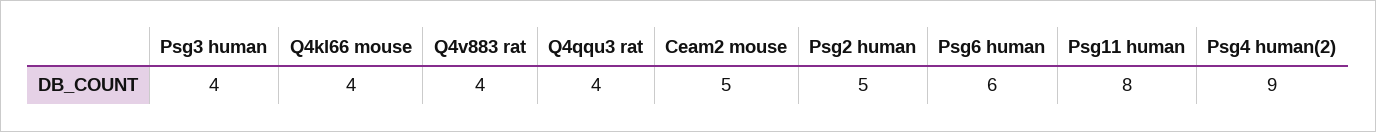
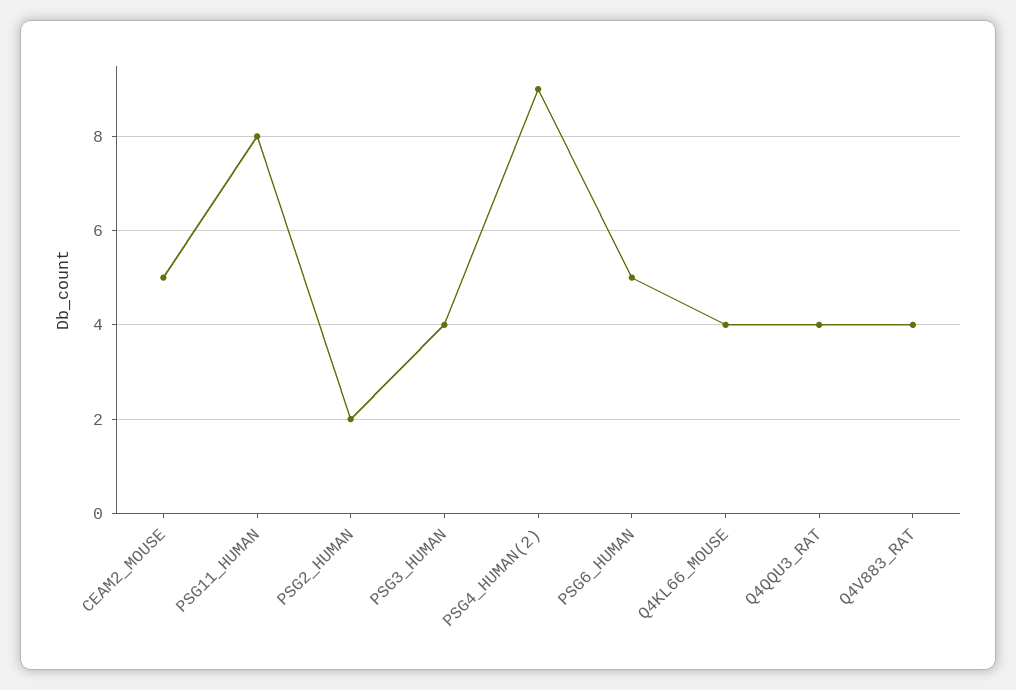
  {
    "Psg3 human": 4,
    "Q4kl66 mouse": 4,
    "Q4v883 rat": 4,
    "Q4qqu3 rat": 4,
    "Ceam2 mouse": 5,
-   "Psg2 human": 5,
+   "Psg2 human": 2,
-   "Psg6 human": 6,
+   "Psg6 human": 5,
    "Psg11 human": 8,
    "Psg4 human(2)": 9
  }

